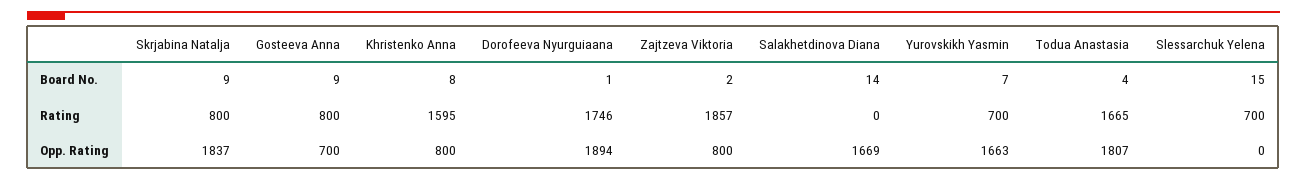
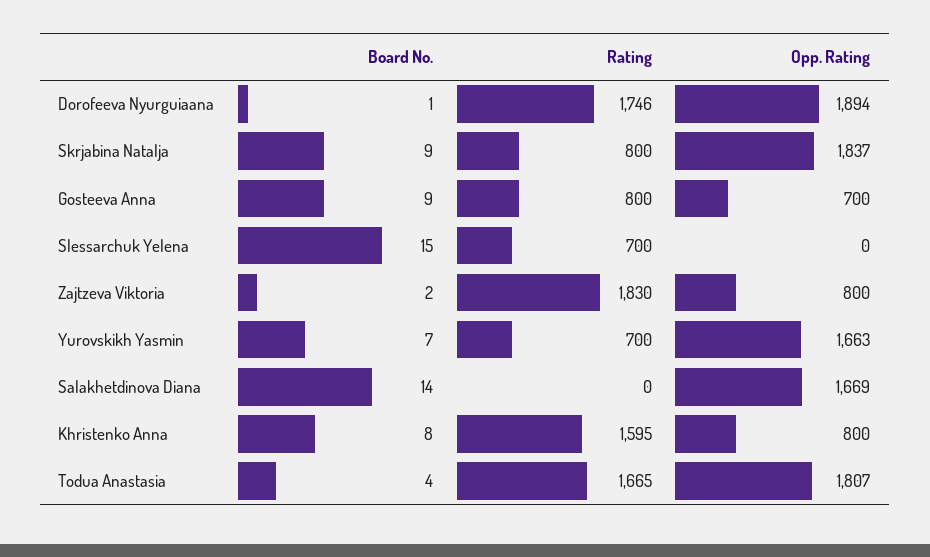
  {
    "Skrjabina Natalja": {
      "Board No.": 9,
      "Rating": 800,
      "Opp. Rating": 1837
    },
    "Gosteeva Anna": {
      "Board No.": 9,
      "Rating": 800,
      "Opp. Rating": 700
    },
    "Khristenko Anna": {
      "Board No.": 8,
      "Rating": 1595,
      "Opp. Rating": 800
    },
    "Dorofeeva Nyurguiaana": {
      "Board No.": 1,
      "Rating": 1746,
      "Opp. Rating": 1894
    },
    "Zajtzeva Viktoria": {
      "Board No.": 2,
-     "Rating": 1857,
+     "Rating": 1830,
      "Opp. Rating": 800
    },
    "Salakhetdinova Diana": {
      "Board No.": 14,
      "Rating": 0,
      "Opp. Rating": 1669
    },
    "Yurovskikh Yasmin": {
      "Board No.": 7,
      "Rating": 700,
      "Opp. Rating": 1663
    },
    "Todua Anastasia": {
      "Board No.": 4,
      "Rating": 1665,
      "Opp. Rating": 1807
    },
    "Slessarchuk Yelena": {
      "Board No.": 15,
      "Rating": 700,
      "Opp. Rating": 0
    }
  }

